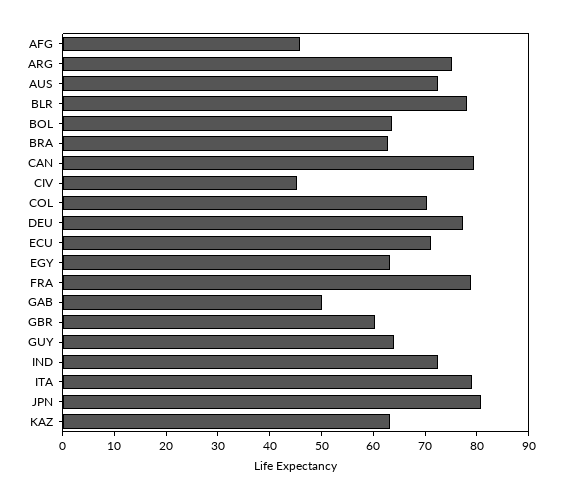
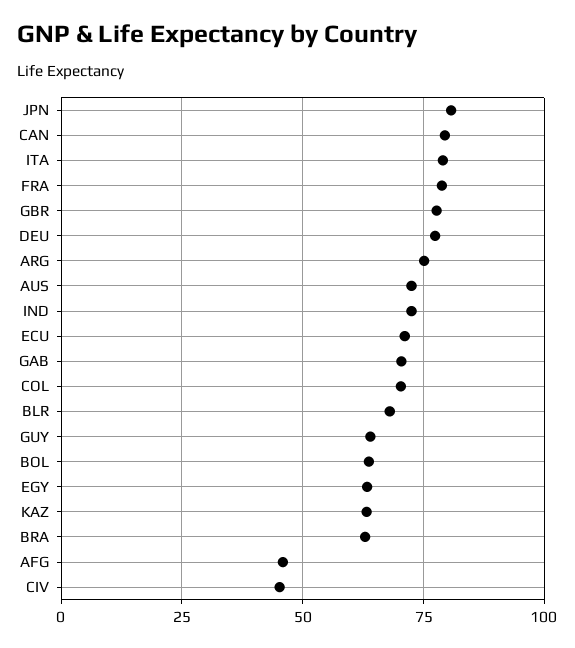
  {
    "AFG": 46,
    "ARG": 76,
    "AUS": 72,
-   "BLR": 78,
+   "BLR": 67.5,
    "BOL": 64,
    "BRA": 62,
    "CAN": 80,
    "CIV": 46,
    "COL": 70,
    "DEU": 78,
    "ECU": 72,
    "EGY": 64,
    "FRA": 78,
-   "GAB": 50,
+   "GAB": 70,
-   "GBR": 60,
+   "GBR": 77.5,
    "GUY": 64,
    "IND": 72,
    "ITA": 80,
    "JPN": 80,
    "KAZ": 64
  }

